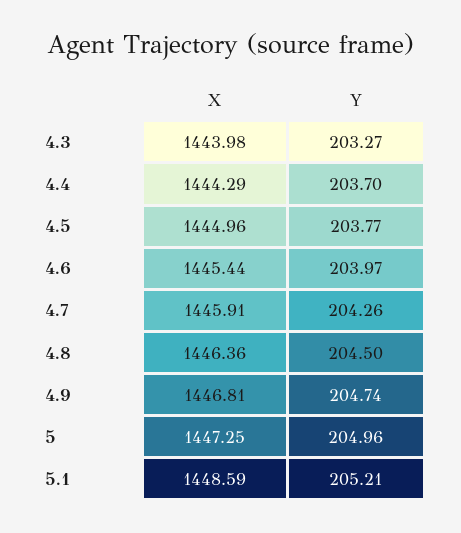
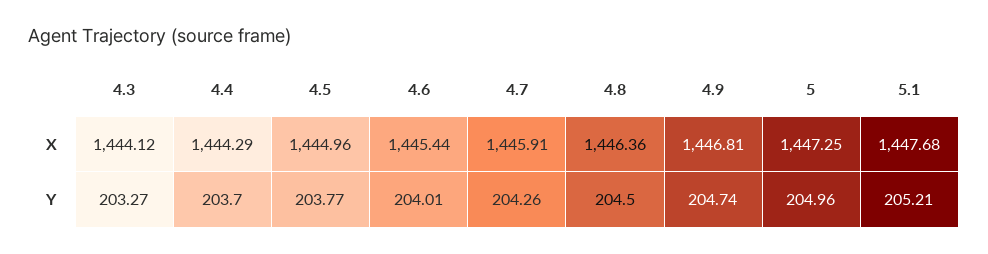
  {
    "X": {
-     "4.3": 1443.98,
+     "4.3": 1444.12,
      "4.4": 1444.29,
      "4.5": 1444.96,
      "4.6": 1445.44,
      "4.7": 1445.91,
      "4.8": 1446.36,
      "4.9": 1446.81,
      "5": 1447.25,
-     "5.1": 1448.59
+     "5.1": 1447.68
    },
    "Y": {
      "4.3": 203.27,
      "4.4": 203.7,
      "4.5": 203.77,
-     "4.6": 203.97,
+     "4.6": 204.01,
      "4.7": 204.26,
      "4.8": 204.5,
      "4.9": 204.74,
      "5": 204.96,
      "5.1": 205.21
    }
  }

